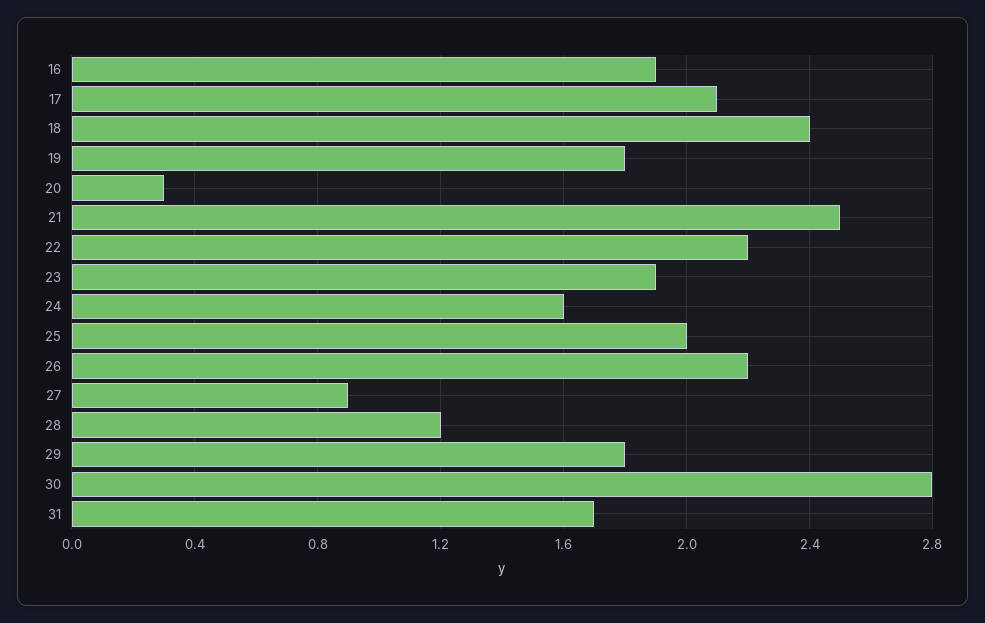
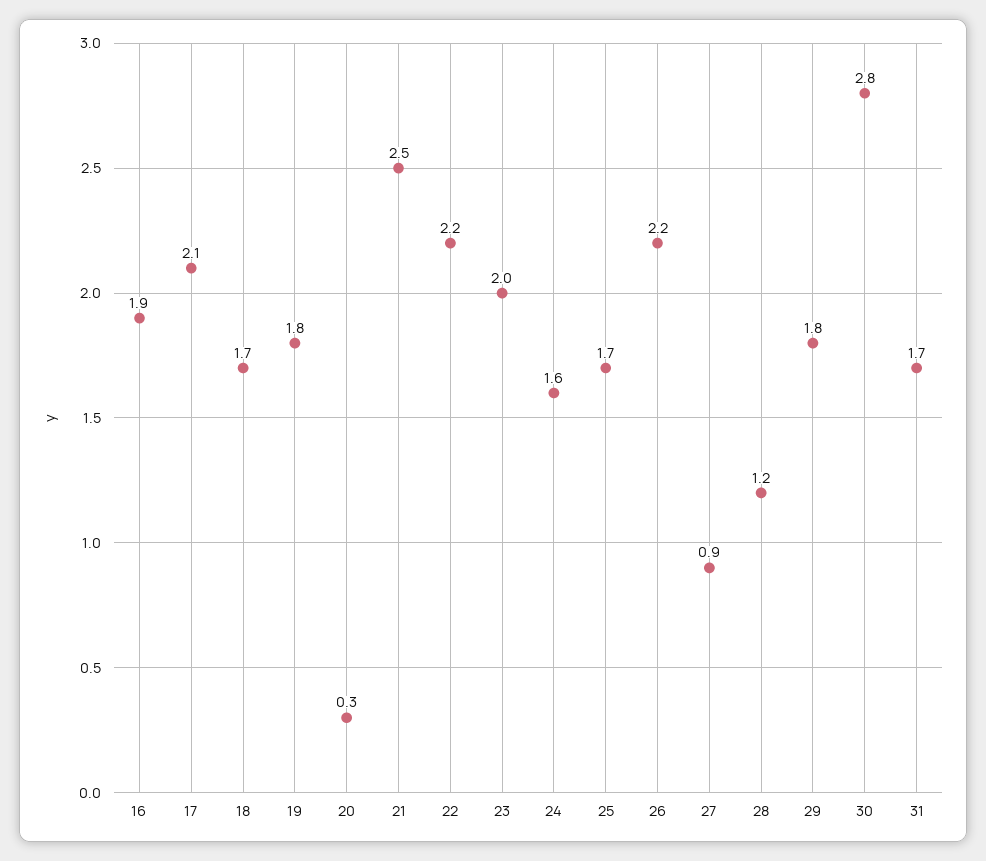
  {
    "16": 1.9,
    "17": 2.1,
-   "18": 2.4,
+   "18": 1.7,
    "19": 1.8,
    "20": 0.3,
    "21": 2.5,
    "22": 2.2,
-   "23": 1.9,
+   "23": 2,
    "24": 1.6,
-   "25": 2,
+   "25": 1.7,
    "26": 2.2,
    "27": 0.9,
    "28": 1.2,
    "29": 1.8,
    "30": 2.8,
    "31": 1.7
  }

